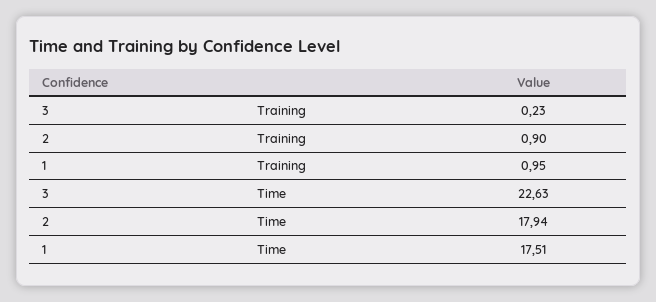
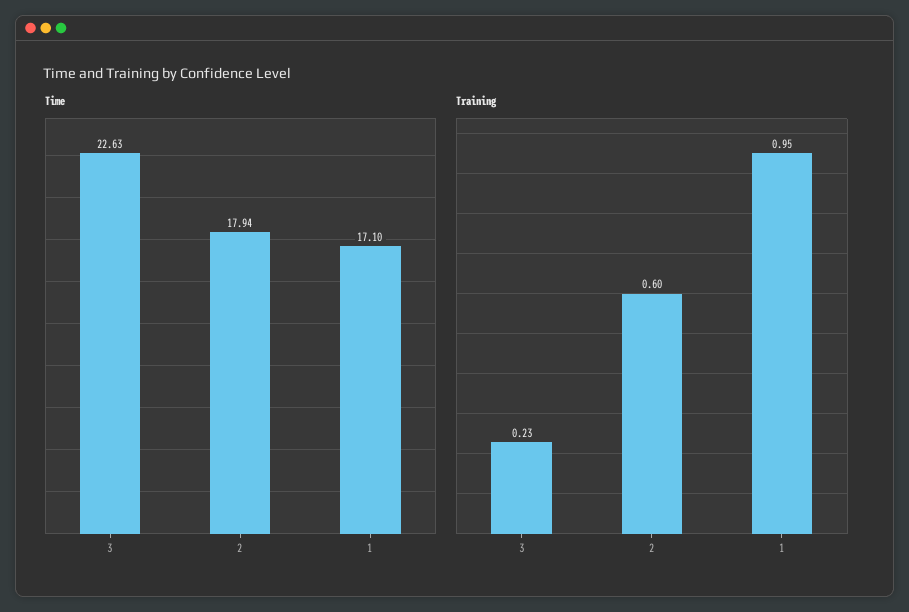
  {
    "Training": {
      "3": 0.23,
-     "2": 0.9,
+     "2": 0.6,
      "1": 0.95
    },
    "Time": {
      "3": 22.63,
      "2": 17.94,
-     "1": 17.51
+     "1": 17.1
    }
  }

